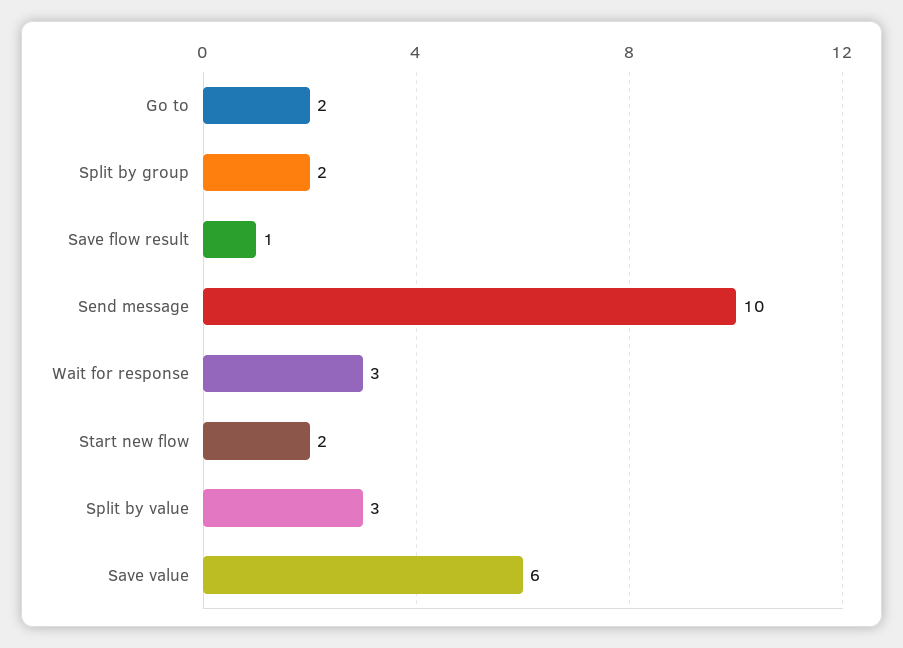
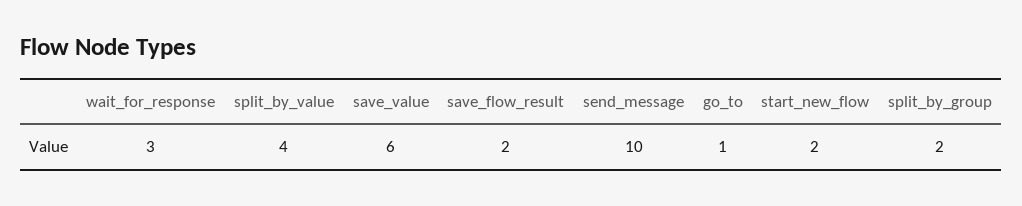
  {
-   "Go to": 2,
+   "Go to": 1,
    "Split by group": 2,
-   "Save flow result": 1,
+   "Save flow result": 2,
    "Send message": 10,
    "Wait for response": 3,
    "Start new flow": 2,
-   "Split by value": 3,
+   "Split by value": 4,
    "Save value": 6
  }

